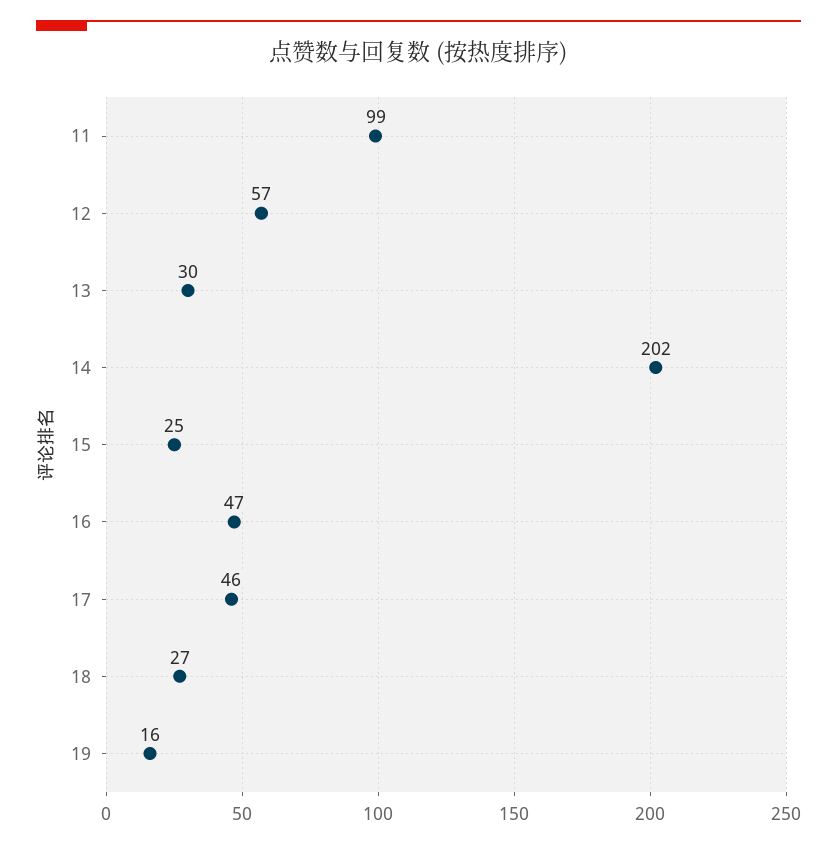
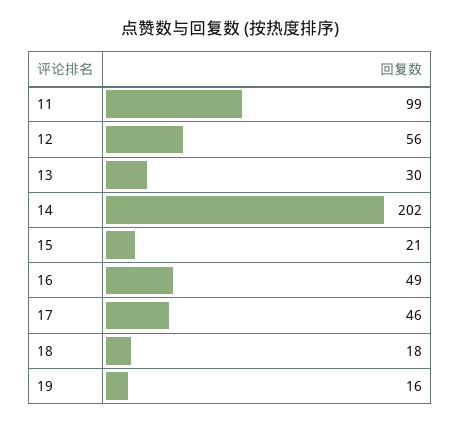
  {
    "11": 99,
-   "12": 57,
+   "12": 56,
    "13": 30,
    "14": 202,
-   "15": 25,
+   "15": 21,
-   "16": 47,
+   "16": 49,
    "17": 46,
-   "18": 27,
+   "18": 18,
    "19": 16
  }

